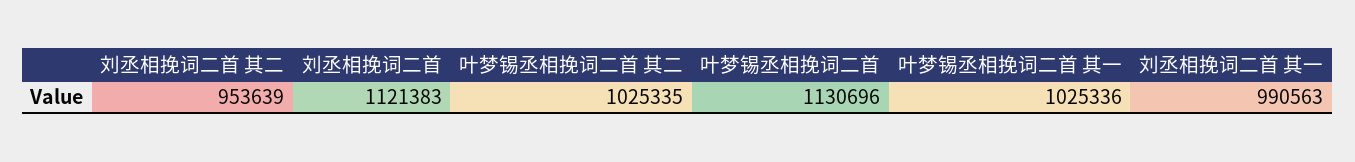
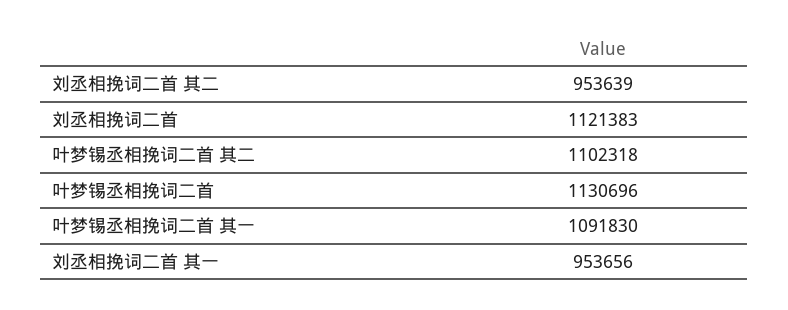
  {
    "刘丞相挽词二首 其二": 953639,
    "刘丞相挽词二首": 1121383,
-   "叶梦锡丞相挽词二首 其二": 1025335,
+   "叶梦锡丞相挽词二首 其二": 1102318,
    "叶梦锡丞相挽词二首": 1130696,
-   "叶梦锡丞相挽词二首 其一": 1025336,
+   "叶梦锡丞相挽词二首 其一": 1091830,
-   "刘丞相挽词二首 其一": 990563
+   "刘丞相挽词二首 其一": 953656
  }

